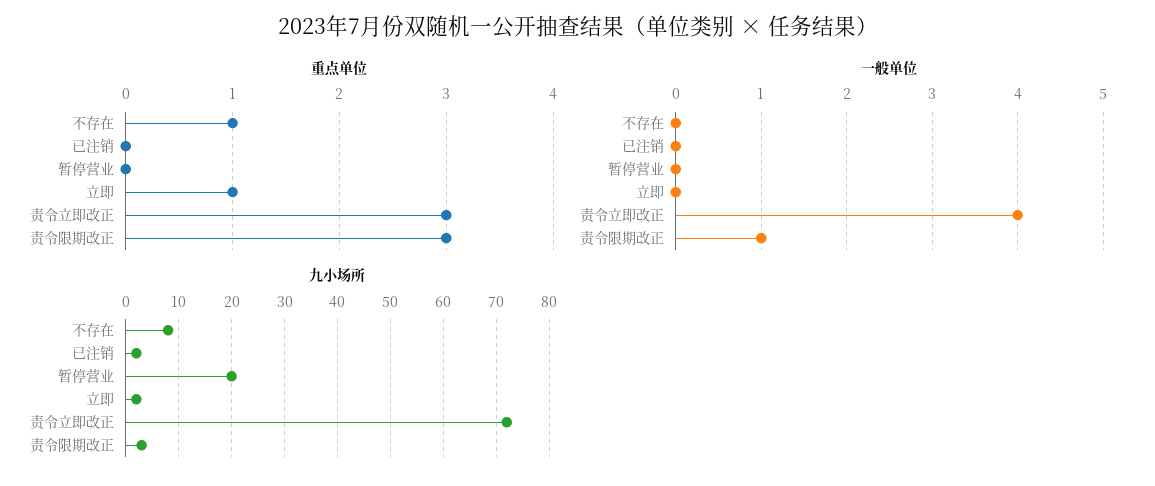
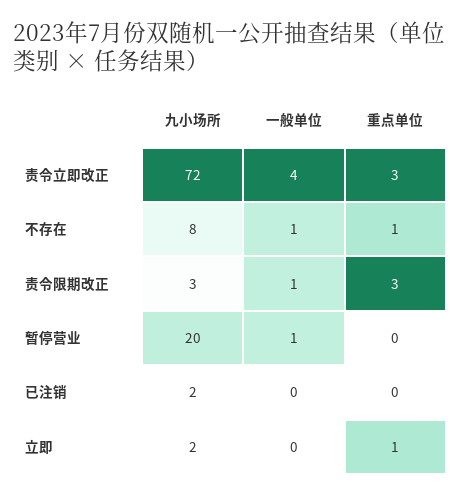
  {
    "重点单位": {
      "不存在": 1,
      "已注销": 0,
      "暂停营业": 0,
      "立即": 1,
      "责令立即改正": 3,
      "责令限期改正": 3
    },
    "一般单位": {
-     "不存在": 0,
+     "不存在": 1,
      "已注销": 0,
-     "暂停营业": 0,
+     "暂停营业": 1,
      "立即": 0,
      "责令立即改正": 4,
      "责令限期改正": 1
    },
    "九小场所": {
      "不存在": 8,
      "已注销": 2,
      "暂停营业": 20,
      "立即": 2,
      "责令立即改正": 72,
      "责令限期改正": 3
    }
  }

